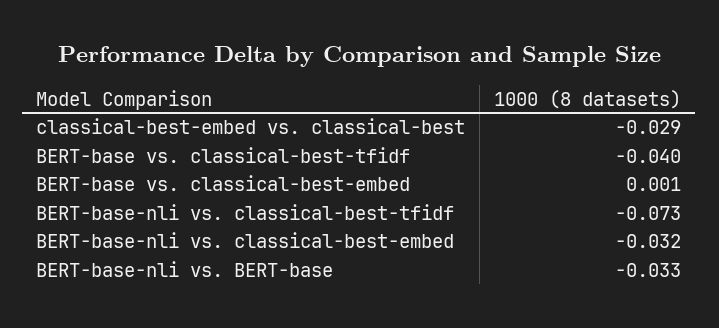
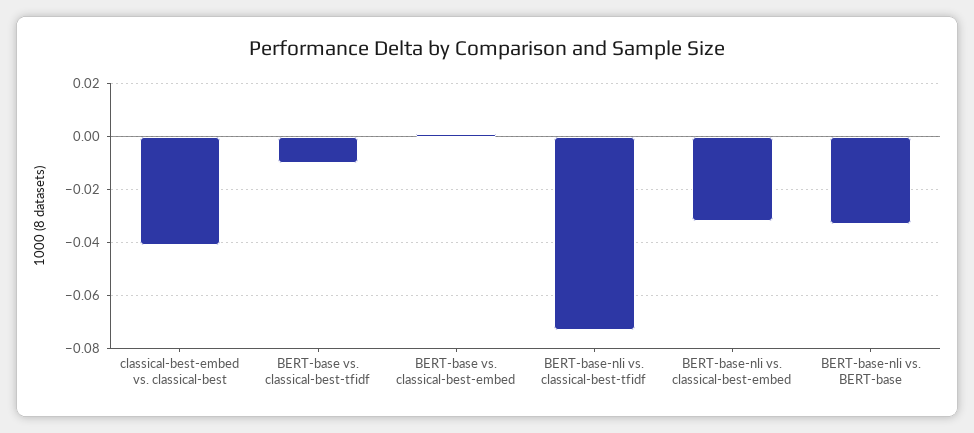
  {
-   "classical-best-embed vs. classical-best": -0.029,
+   "classical-best-embed vs. classical-best": -0.04,
-   "BERT-base vs. classical-best-tfidf": -0.04,
+   "BERT-base vs. classical-best-tfidf": -0.01,
    "BERT-base vs. classical-best-embed": 0.001,
    "BERT-base-nli vs. classical-best-tfidf": -0.073,
    "BERT-base-nli vs. classical-best-embed": -0.032,
    "BERT-base-nli vs. BERT-base": -0.033
  }

